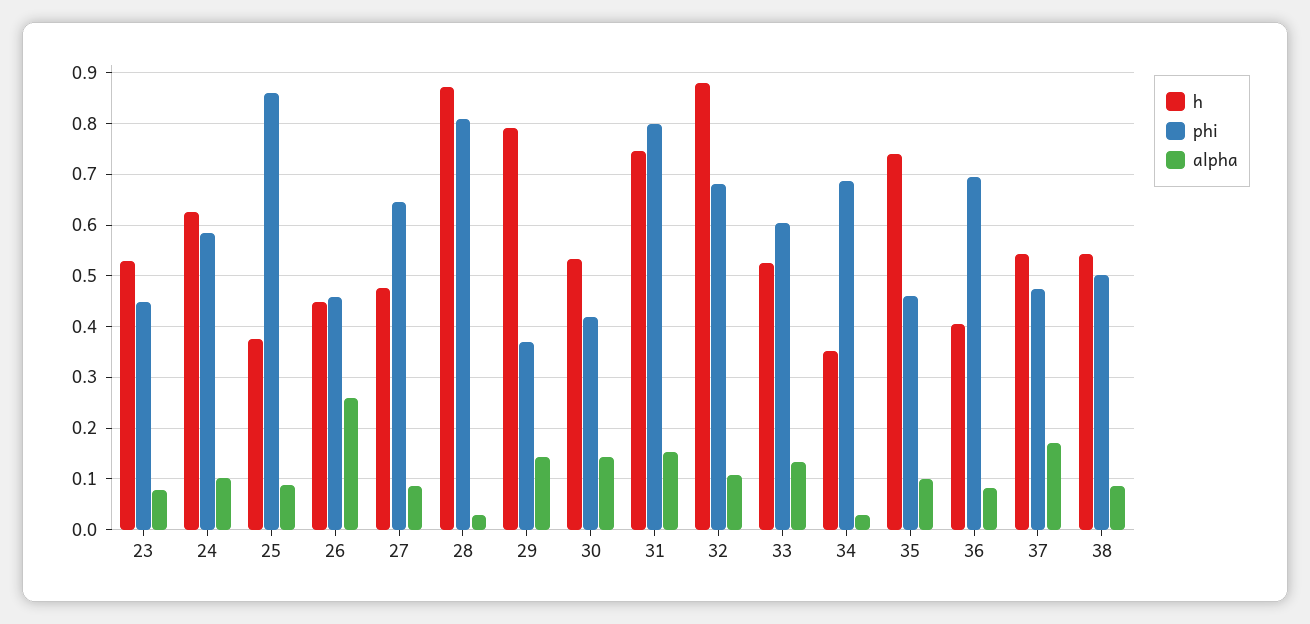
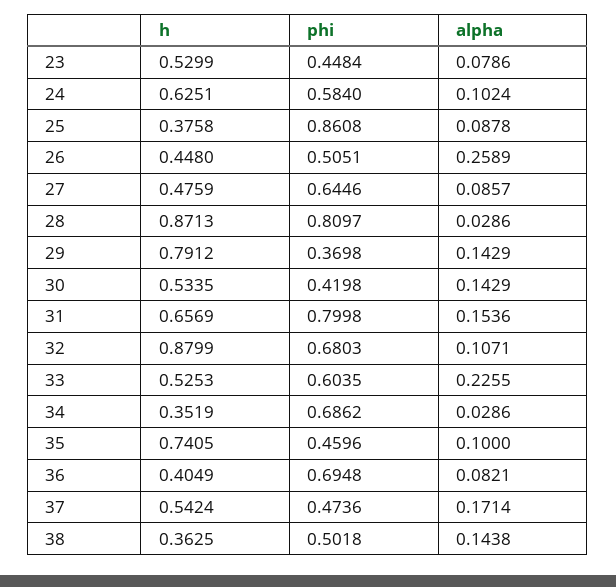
  {
    "h": {
      "23": 0.5299,
      "24": 0.6251,
      "25": 0.3758,
      "26": 0.448,
      "27": 0.4759,
      "28": 0.8713,
      "29": 0.7912,
      "30": 0.5335,
-     "31": 0.74,
+     "31": 0.6569,
      "32": 0.8799,
      "33": 0.5253,
      "34": 0.3519,
      "35": 0.7405,
      "36": 0.4049,
      "37": 0.5424,
-     "38": 0.54
+     "38": 0.3625
    },
    "phi": {
      "23": 0.4484,
      "24": 0.584,
      "25": 0.8608,
-     "26": 0.46,
+     "26": 0.5051,
      "27": 0.6446,
      "28": 0.8097,
      "29": 0.3698,
      "30": 0.4198,
      "31": 0.7998,
      "32": 0.6803,
      "33": 0.6035,
      "34": 0.6862,
      "35": 0.4596,
      "36": 0.6948,
      "37": 0.4736,
      "38": 0.5018
    },
    "alpha": {
      "23": 0.0786,
      "24": 0.1024,
      "25": 0.0878,
      "26": 0.2589,
      "27": 0.0857,
      "28": 0.0286,
      "29": 0.1429,
      "30": 0.1429,
      "31": 0.1536,
      "32": 0.1071,
-     "33": 0.14,
+     "33": 0.2255,
      "34": 0.0286,
      "35": 0.1,
      "36": 0.0821,
      "37": 0.1714,
-     "38": 0.08
+     "38": 0.1438
    }
  }

